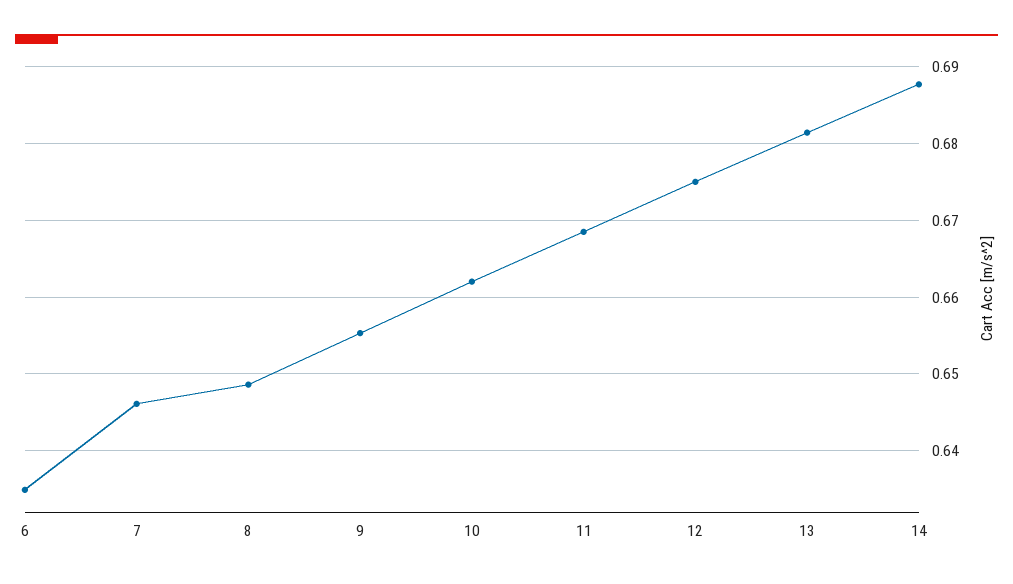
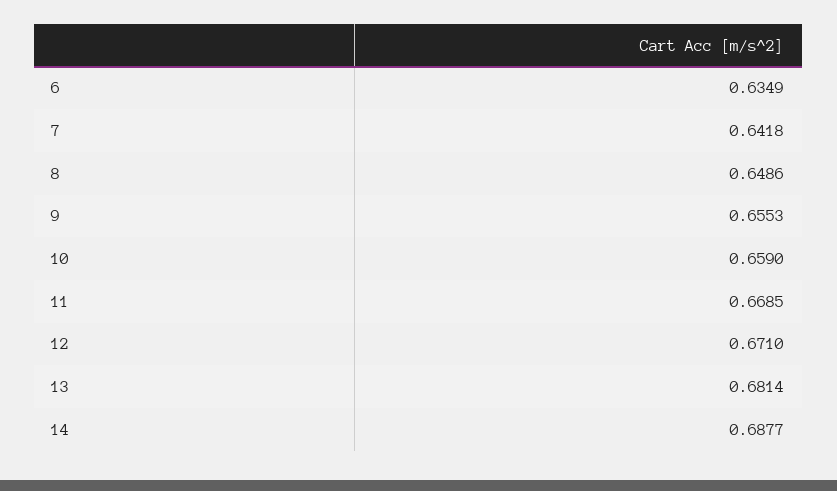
  {
    "6": 0.6349,
-   "7": 0.646,
+   "7": 0.6418,
    "8": 0.6486,
    "9": 0.6553,
-   "10": 0.662,
+   "10": 0.659,
    "11": 0.6685,
-   "12": 0.675,
+   "12": 0.671,
    "13": 0.6814,
    "14": 0.6877
  }

